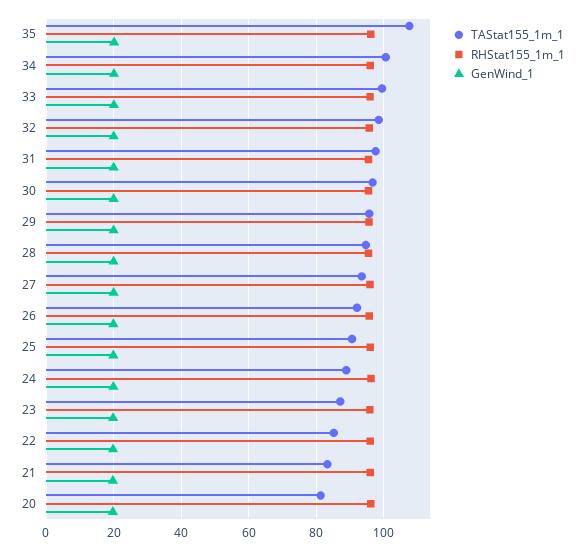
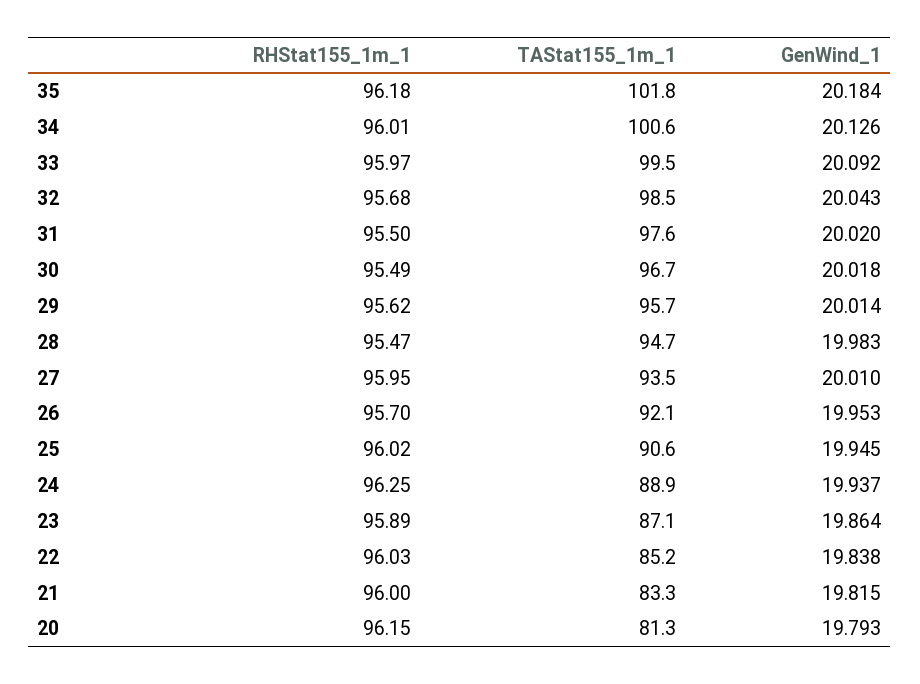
  {
    "TAStat155_1m_1": {
-     "35": 108,
+     "35": 101.8,
      "34": 100.6,
      "33": 99.5,
      "32": 98.5,
      "31": 97.6,
      "30": 96.7,
      "29": 95.7,
      "28": 94.7,
      "27": 93.5,
      "26": 92.1,
      "25": 90.6,
      "24": 88.9,
      "23": 87.1,
      "22": 85.2,
      "21": 83.3,
      "20": 81.3
    },
    "RHStat155_1m_1": {
      "35": 96.18,
      "34": 96.01,
      "33": 95.97,
      "32": 95.68,
      "31": 95.5,
      "30": 95.49,
      "29": 95.62,
      "28": 95.47,
      "27": 95.95,
      "26": 95.7,
      "25": 96.02,
      "24": 96.25,
      "23": 95.89,
      "22": 96.03,
      "21": 96,
      "20": 96.15
    },
    "GenWind_1": {
      "35": 20.184,
      "34": 20.126,
      "33": 20.092,
      "32": 20.043,
      "31": 20.02,
      "30": 20.018,
      "29": 20.014,
      "28": 19.983,
      "27": 20.01,
      "26": 19.953,
      "25": 19.945,
      "24": 19.937,
      "23": 19.864,
      "22": 19.838,
      "21": 19.815,
      "20": 19.793
    }
  }

